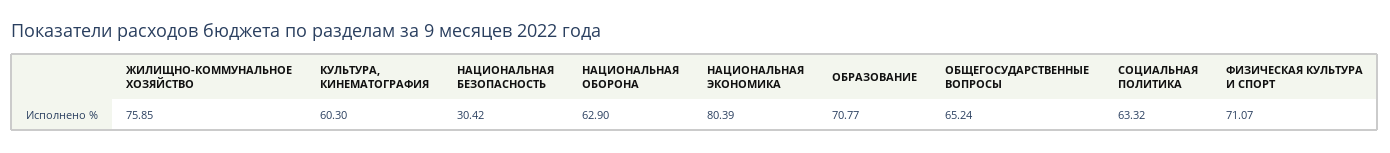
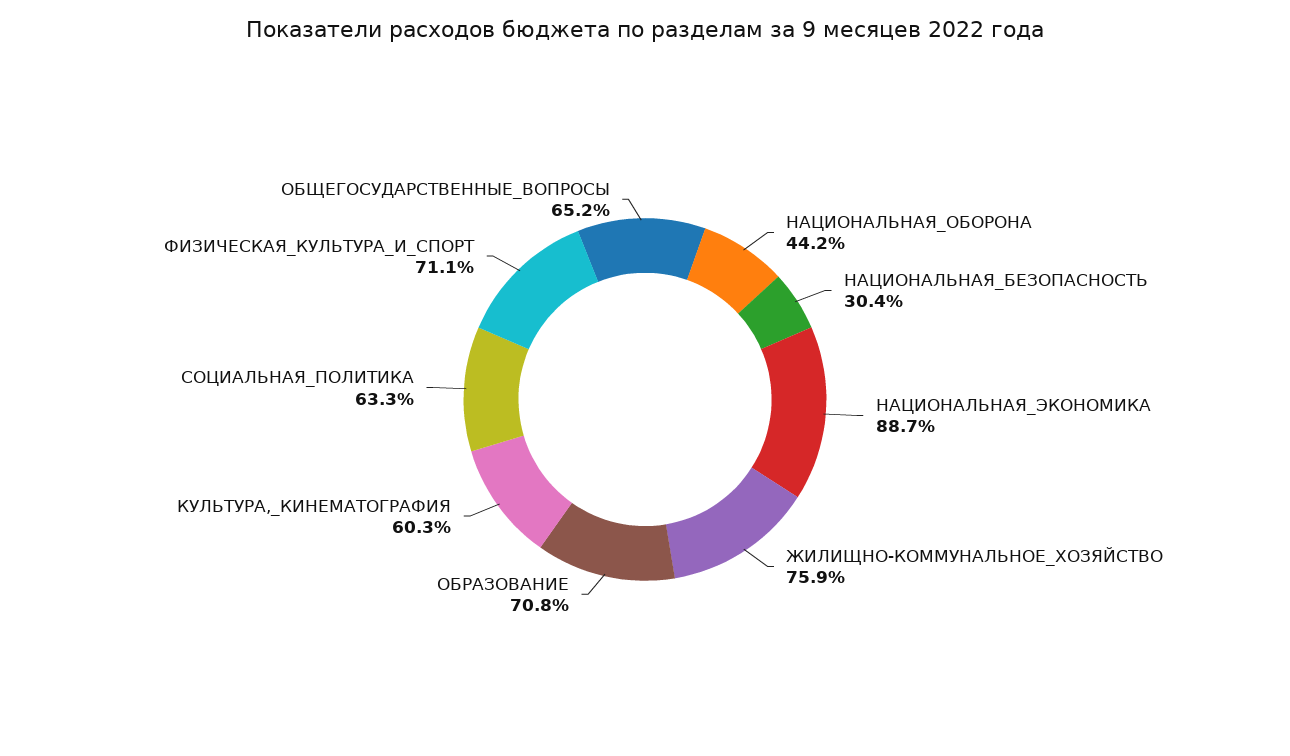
  {
    "ЖИЛИЩНО-КОММУНАЛЬНОЕ ХОЗЯЙСТВО": 75.85,
    "КУЛЬТУРА, КИНЕМАТОГРАФИЯ": 60.3,
    "НАЦИОНАЛЬНАЯ БЕЗОПАСНОСТЬ": 30.42,
-   "НАЦИОНАЛЬНАЯ ОБОРОНА": 62.9,
+   "НАЦИОНАЛЬНАЯ ОБОРОНА": 44.2,
-   "НАЦИОНАЛЬНАЯ ЭКОНОМИКА": 80.39,
+   "НАЦИОНАЛЬНАЯ ЭКОНОМИКА": 88.7,
    "ОБРАЗОВАНИЕ": 70.77,
    "ОБЩЕГОСУДАРСТВЕННЫЕ ВОПРОСЫ": 65.24,
    "СОЦИАЛЬНАЯ ПОЛИТИКА": 63.32,
    "ФИЗИЧЕСКАЯ КУЛЬТУРА И СПОРТ": 71.07
  }

